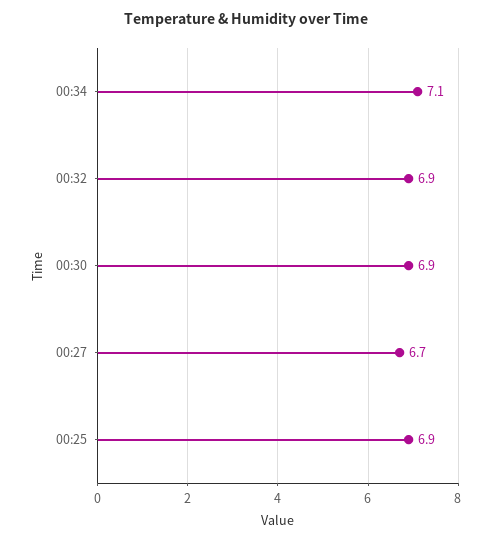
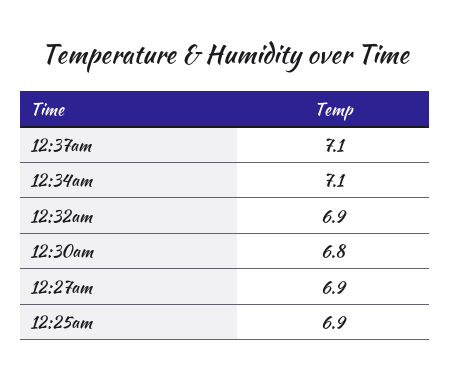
  {
    "00:34": 7.1,
    "00:32": 6.9,
-   "00:30": 6.9,
+   "00:30": 6.8,
-   "00:27": 6.7,
+   "00:27": 6.9,
-   "00:25": 6.9
+   "00:25": 6.9,
+   "12:37am": 7.1
  }

